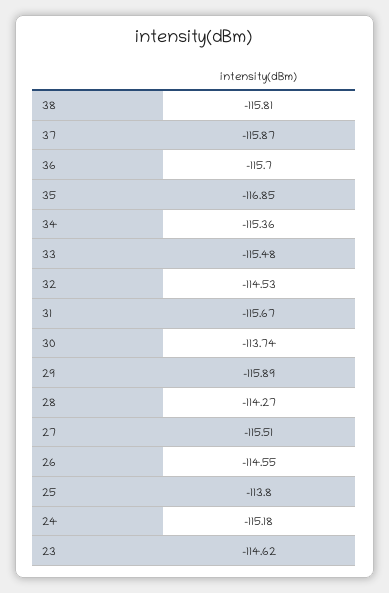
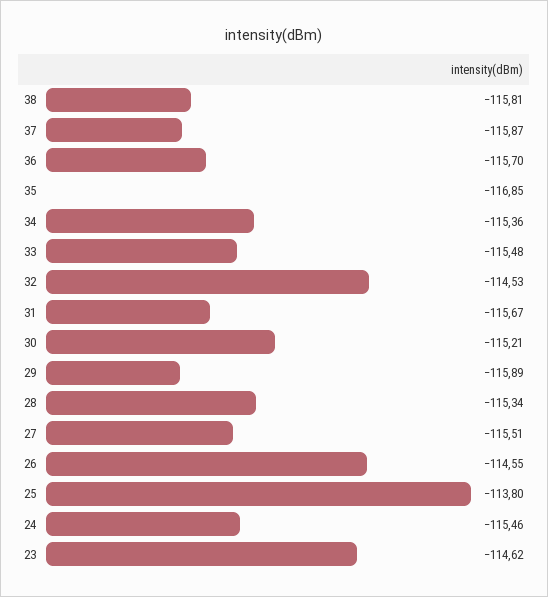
  {
    "38": -115.81,
    "37": -115.87,
    "36": -115.7,
    "35": -116.85,
    "34": -115.36,
    "33": -115.48,
    "32": -114.53,
    "31": -115.67,
-   "30": -113.74,
+   "30": -115.21,
    "29": -115.89,
-   "28": -114.27,
+   "28": -115.34,
    "27": -115.51,
    "26": -114.55,
    "25": -113.8,
-   "24": -115.18,
+   "24": -115.46,
    "23": -114.62
  }

